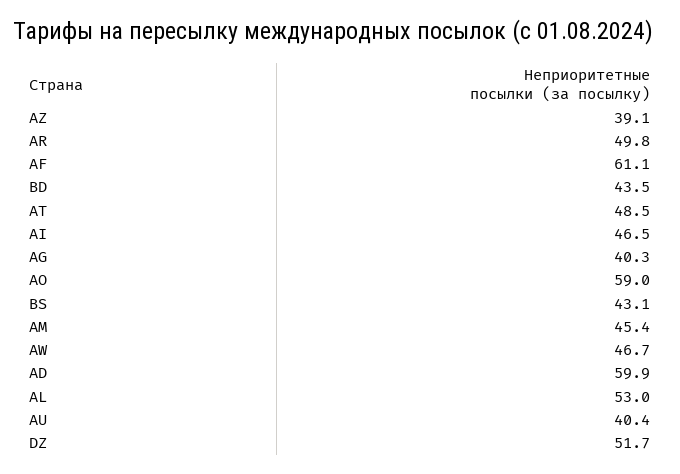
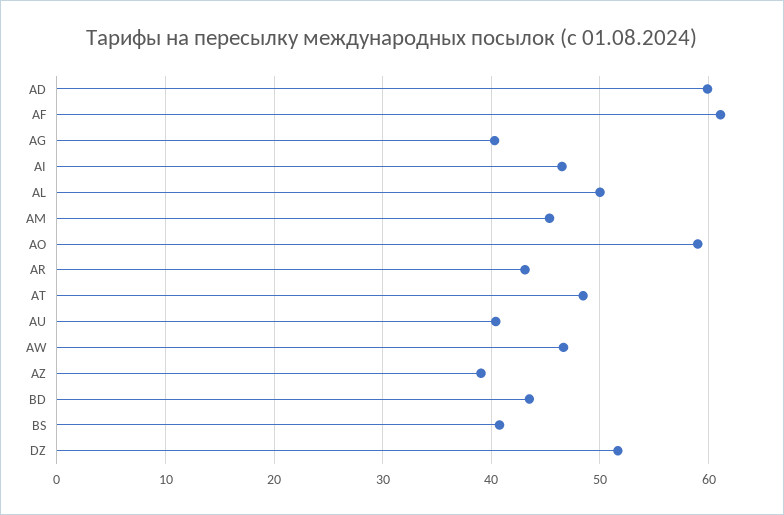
  {
    "AZ": 39.1,
-   "AR": 49.8,
+   "AR": 43,
    "AF": 61.1,
    "BD": 43.5,
    "AT": 48.5,
    "AI": 46.5,
    "AG": 40.3,
    "AO": 59,
-   "BS": 43.1,
+   "BS": 41,
    "AM": 45.4,
    "AW": 46.7,
    "AD": 59.9,
-   "AL": 53,
+   "AL": 50,
    "AU": 40.4,
    "DZ": 51.7
  }

